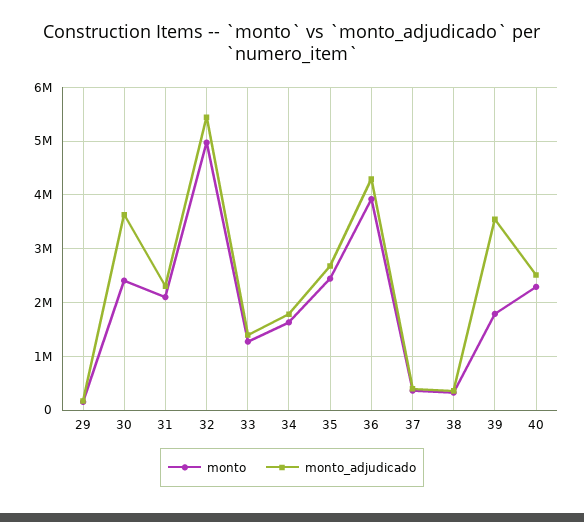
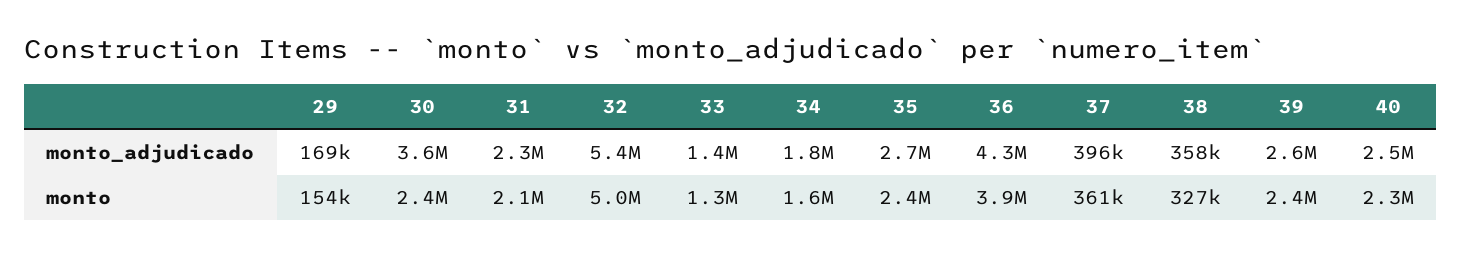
  {
    "monto": {
      "29": 154000,
      "30": 2400000,
      "31": 2100000,
      "32": 5000000,
      "33": 1300000,
      "34": 1600000,
      "35": 2400000,
      "36": 3900000,
      "37": 361000,
      "38": 327000,
-     "39": 1800000,
+     "39": 2400000,
      "40": 2300000
    },
    "monto_adjudicado": {
      "29": 169000,
      "30": 3600000,
      "31": 2300000,
      "32": 5400000,
      "33": 1400000,
      "34": 1800000,
      "35": 2700000,
      "36": 4300000,
      "37": 396000,
      "38": 358000,
-     "39": 3600000,
+     "39": 2600000,
      "40": 2500000
    }
  }

